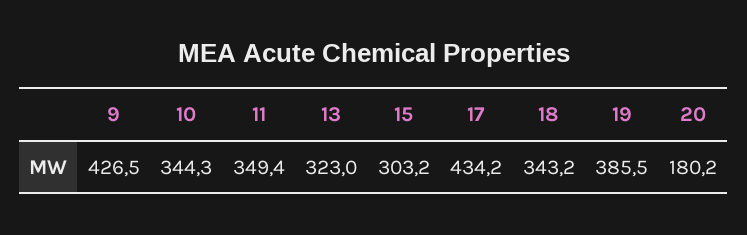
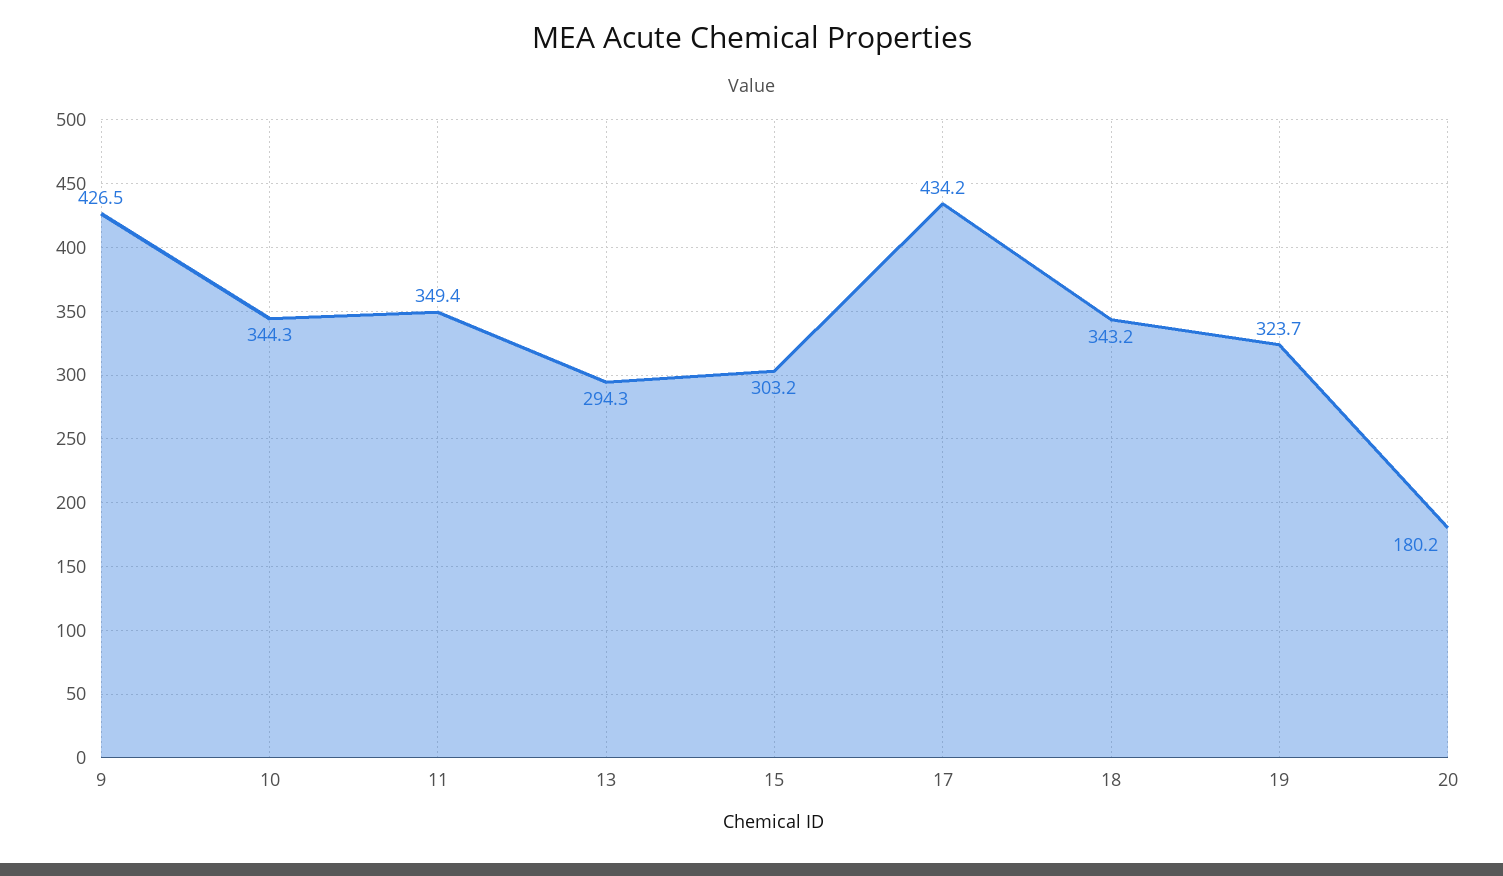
  {
    "9": 426.5,
    "10": 344.3,
    "11": 349.4,
-   "13": 323,
+   "13": 294.3,
    "15": 303.2,
    "17": 434.2,
    "18": 343.2,
-   "19": 385.5,
+   "19": 323.7,
    "20": 180.2
  }

